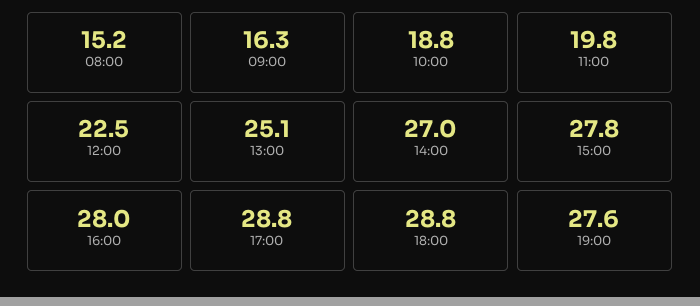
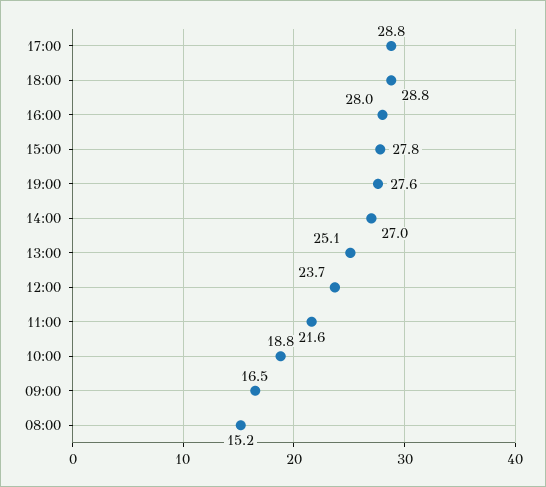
  {
    "08:00": 15.2,
-   "09:00": 16.3,
+   "09:00": 16.5,
    "10:00": 18.8,
-   "11:00": 19.8,
+   "11:00": 21.6,
-   "12:00": 22.5,
+   "12:00": 23.7,
    "13:00": 25.1,
    "14:00": 27,
    "15:00": 27.8,
    "16:00": 28,
    "17:00": 28.8,
    "18:00": 28.8,
    "19:00": 27.6
  }

